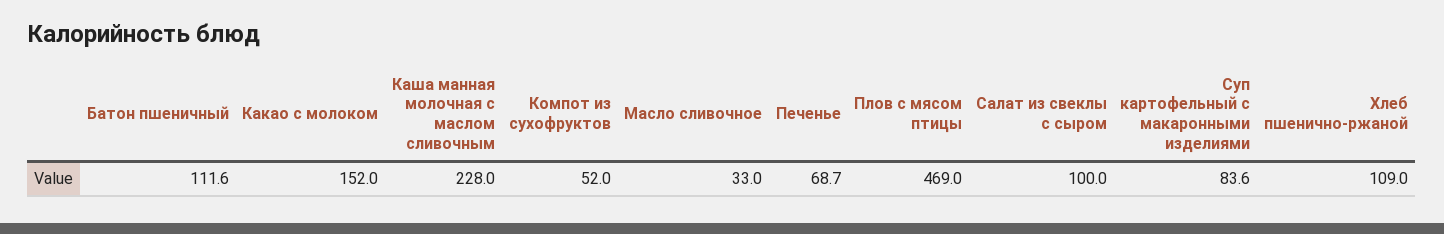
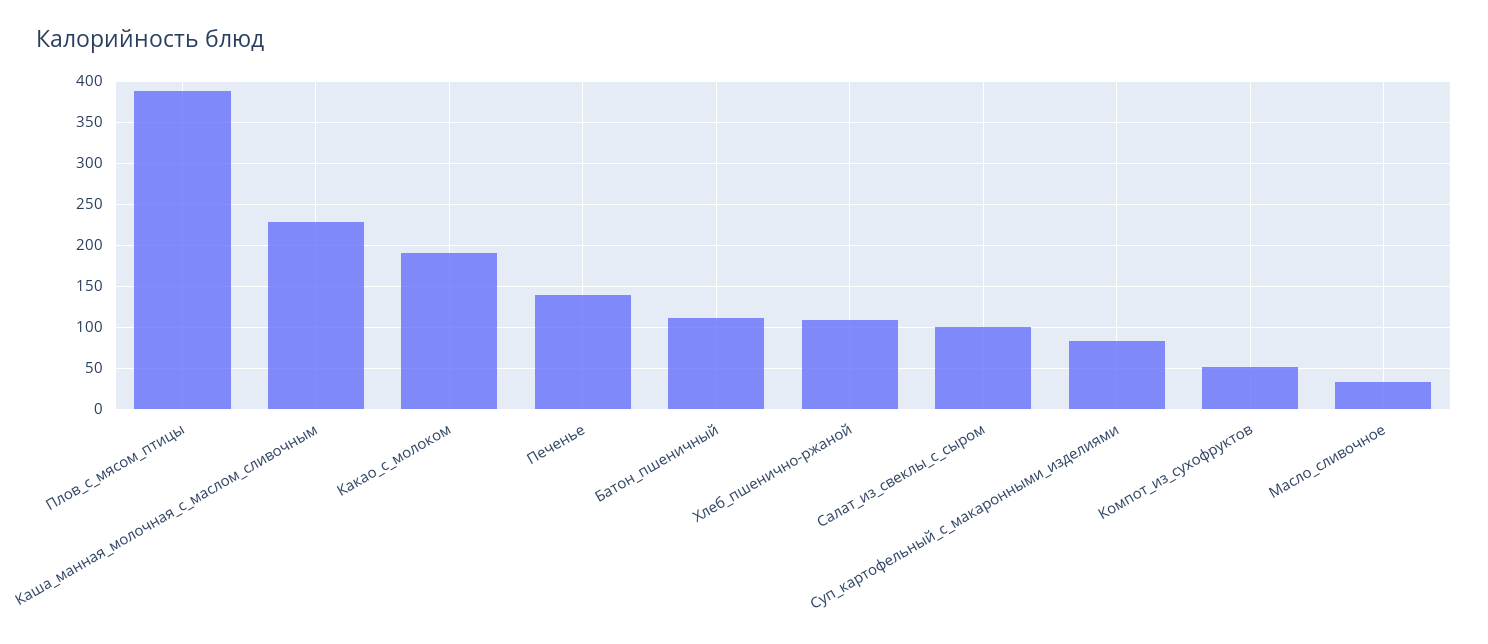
  {
    "Батон пшеничный": 111.6,
-   "Какао с молоком": 152,
+   "Какао с молоком": 190,
    "Каша манная молочная с маслом сливочным": 228,
    "Компот из сухофруктов": 52,
    "Масло сливочное": 33,
-   "Печенье": 68.7,
+   "Печенье": 140,
-   "Плов с мясом птицы": 469,
+   "Плов с мясом птицы": 390,
    "Салат из свеклы с сыром": 100,
    "Суп картофельный с макаронными изделиями": 83.6,
    "Хлеб пшенично-ржаной": 109
  }

